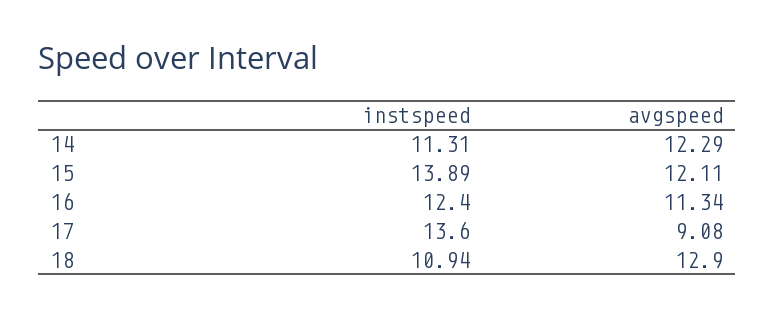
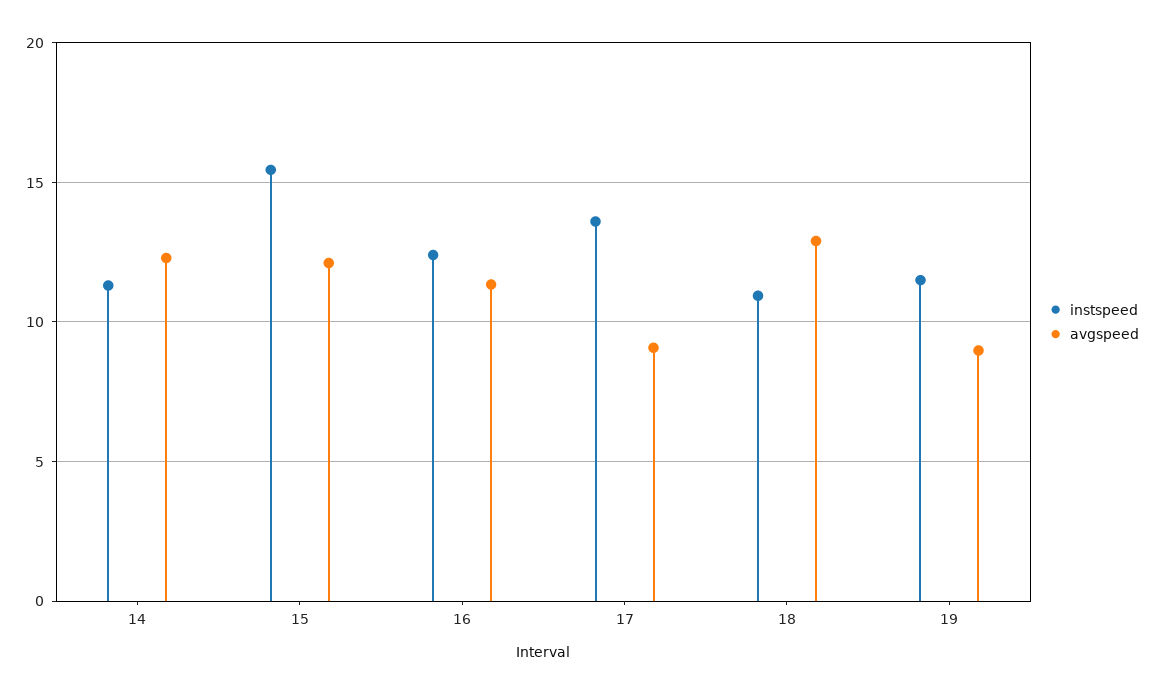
  {
    "instspeed": {
      "14": 11.31,
-     "15": 13.89,
+     "15": 15.5,
      "16": 12.4,
      "17": 13.6,
-     "18": 10.94
+     "18": 10.94,
+     "19": 11.5
    },
    "avgspeed": {
      "14": 12.29,
      "15": 12.11,
      "16": 11.34,
      "17": 9.08,
-     "18": 12.9
+     "18": 12.9,
+     "19": 9
    }
  }

